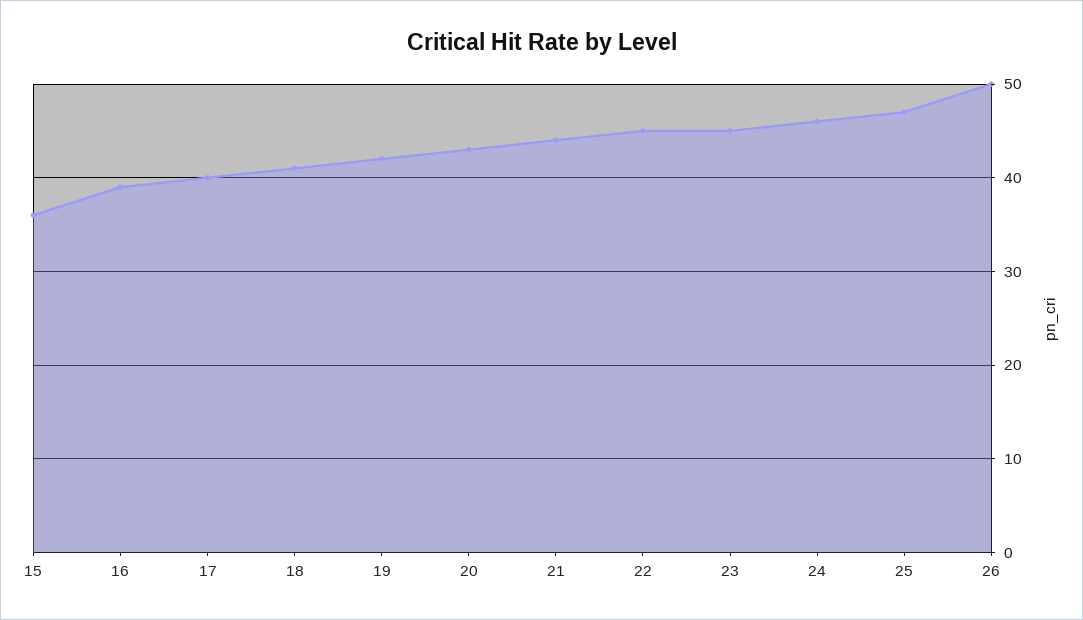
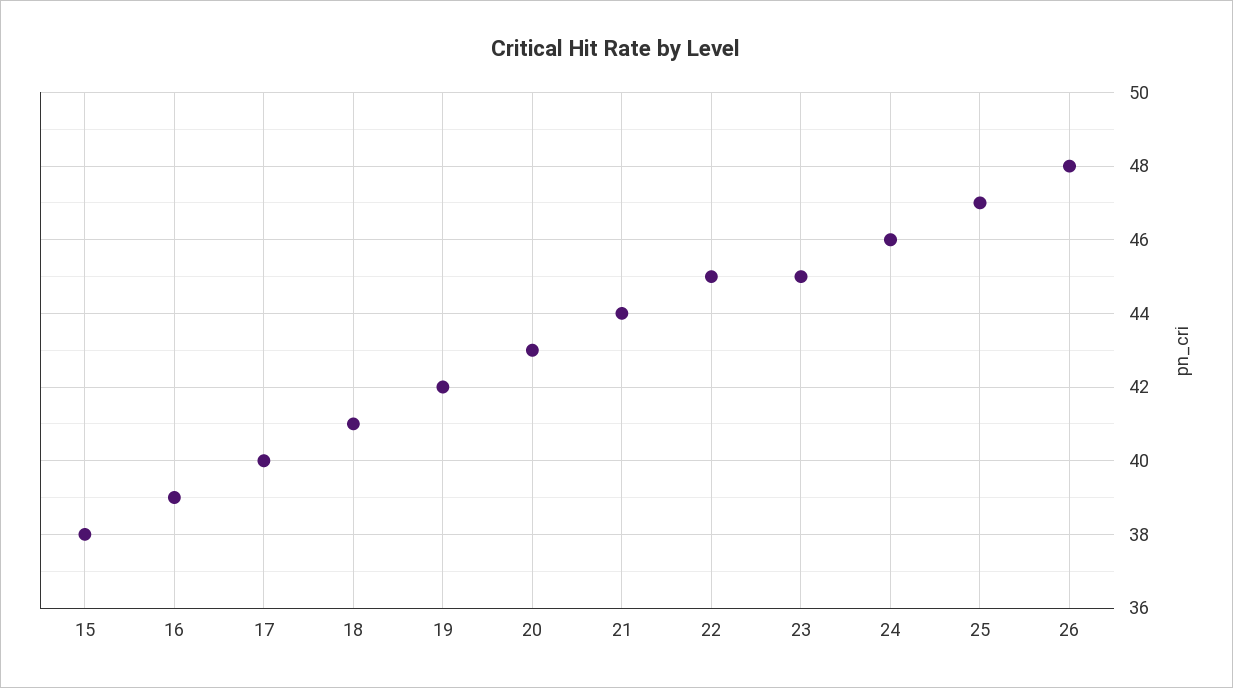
  {
-   "15": 36,
+   "15": 38,
    "16": 39,
    "17": 40,
    "18": 41,
    "19": 42,
    "20": 43,
    "21": 44,
    "22": 45,
    "23": 45,
    "24": 46,
    "25": 47,
-   "26": 50
+   "26": 48
  }

